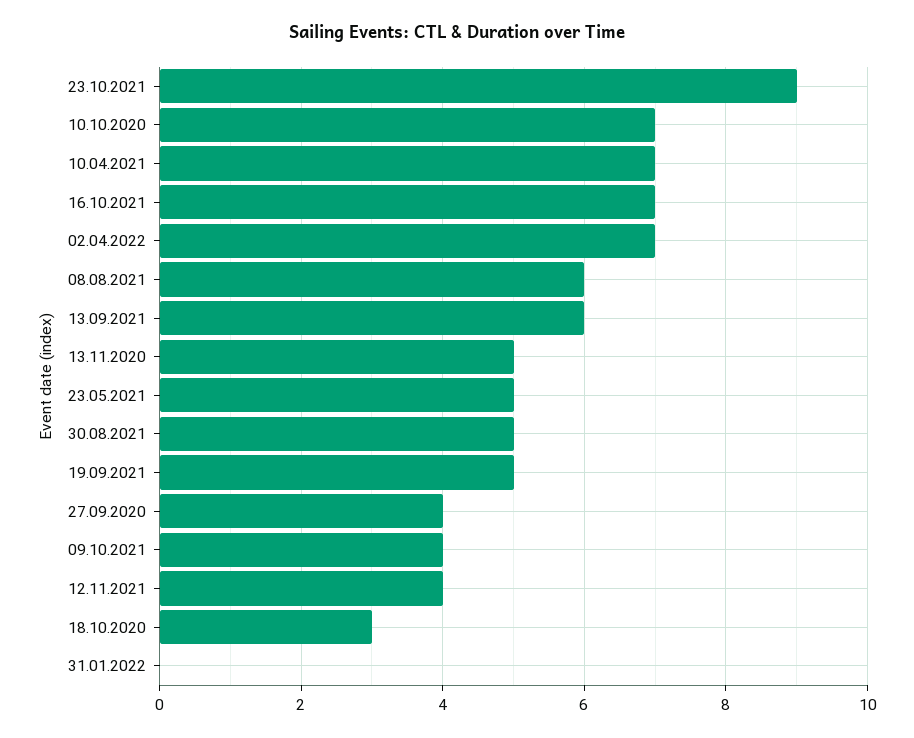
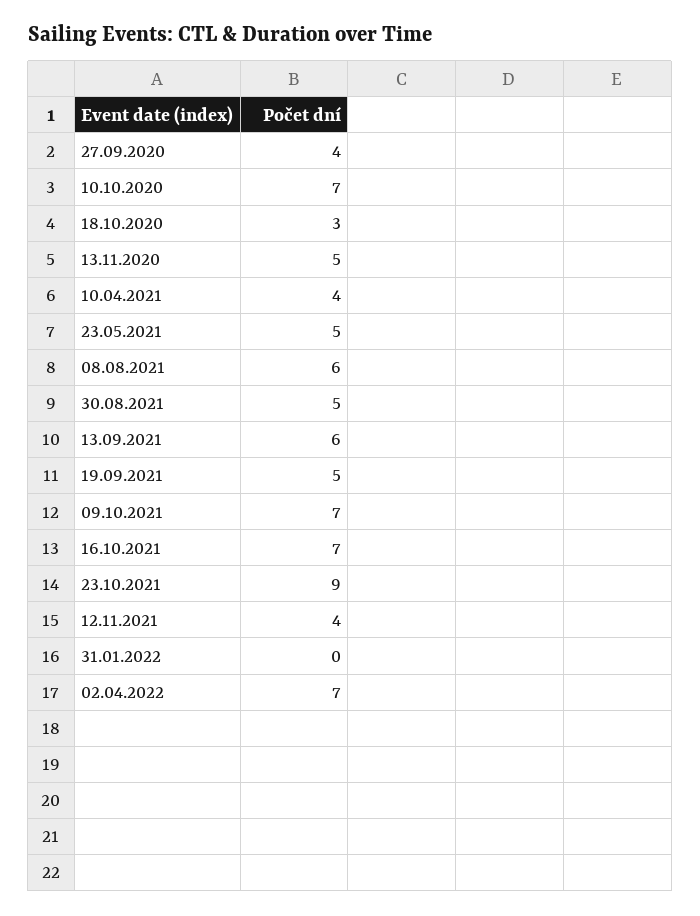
  {
    "23.10.2021": 9,
    "10.10.2020": 7,
-   "10.04.2021": 7,
+   "10.04.2021": 4,
    "16.10.2021": 7,
    "02.04.2022": 7,
    "08.08.2021": 6,
    "13.09.2021": 6,
    "13.11.2020": 5,
    "23.05.2021": 5,
    "30.08.2021": 5,
    "19.09.2021": 5,
    "27.09.2020": 4,
-   "09.10.2021": 4,
+   "09.10.2021": 7,
    "12.11.2021": 4,
    "18.10.2020": 3,
    "31.01.2022": 0
  }

